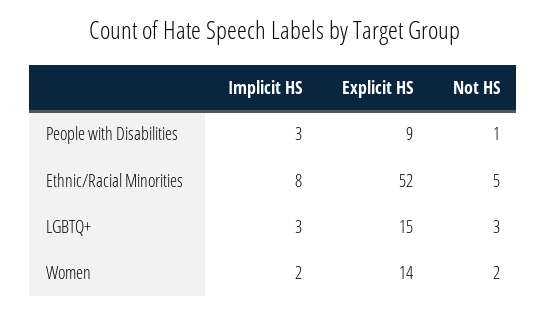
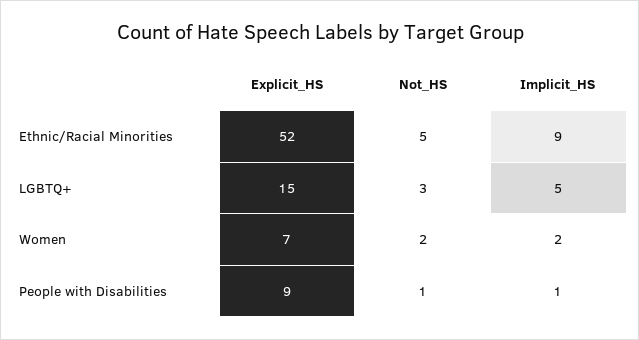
  {
    "Implicit HS": {
-     "People with Disabilities": 3,
+     "People with Disabilities": 1,
-     "Ethnic/Racial Minorities": 8,
+     "Ethnic/Racial Minorities": 9,
-     "LGBTQ+": 3,
+     "LGBTQ+": 5,
      "Women": 2
    },
    "Explicit HS": {
      "People with Disabilities": 9,
      "Ethnic/Racial Minorities": 52,
      "LGBTQ+": 15,
-     "Women": 14
+     "Women": 7
    },
    "Not HS": {
      "People with Disabilities": 1,
      "Ethnic/Racial Minorities": 5,
      "LGBTQ+": 3,
      "Women": 2
    }
  }

